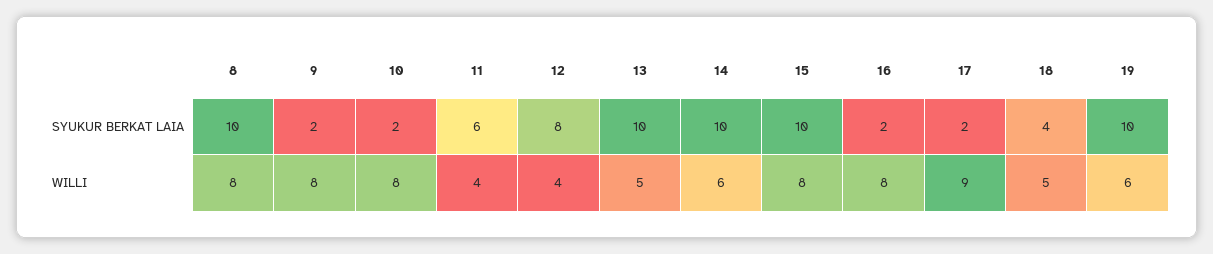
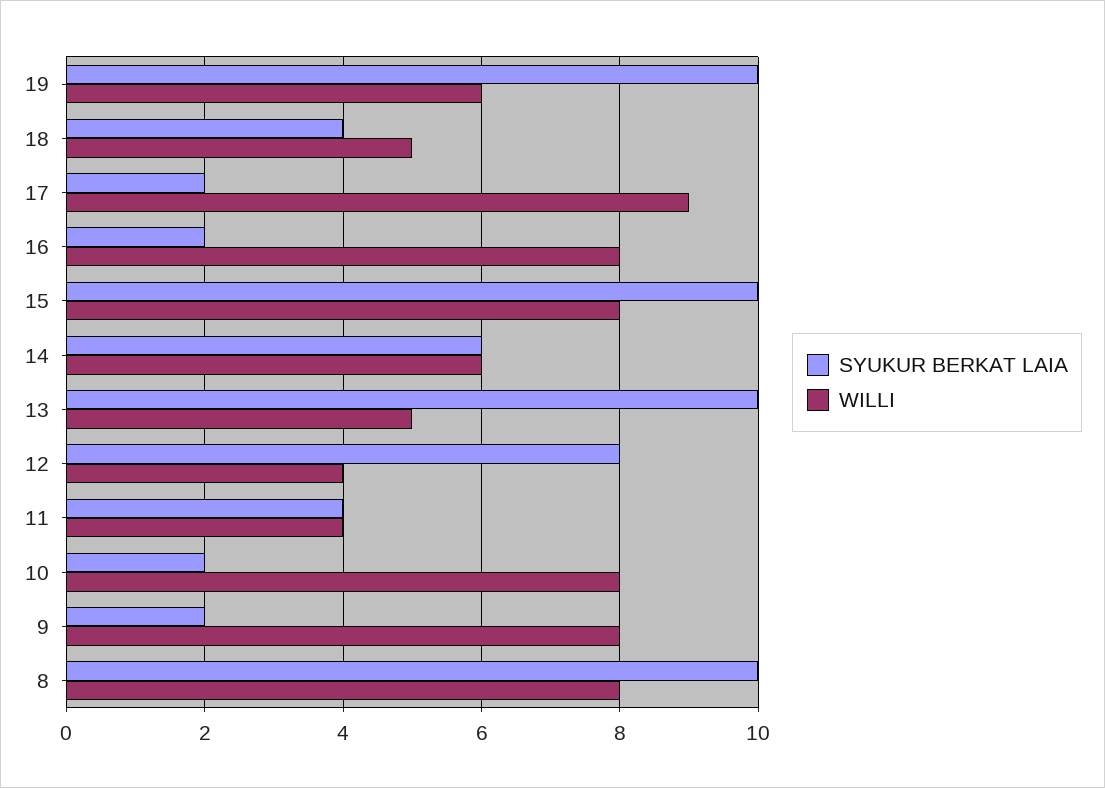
  {
    "SYUKUR BERKAT LAIA": {
      "8": 10,
      "9": 2,
      "10": 2,
-     "11": 6,
+     "11": 4,
      "12": 8,
      "13": 10,
-     "14": 10,
+     "14": 6,
      "15": 10,
      "16": 2,
      "17": 2,
      "18": 4,
      "19": 10
    },
    "WILLI": {
      "8": 8,
      "9": 8,
      "10": 8,
      "11": 4,
      "12": 4,
      "13": 5,
      "14": 6,
      "15": 8,
      "16": 8,
      "17": 9,
      "18": 5,
      "19": 6
    }
  }

